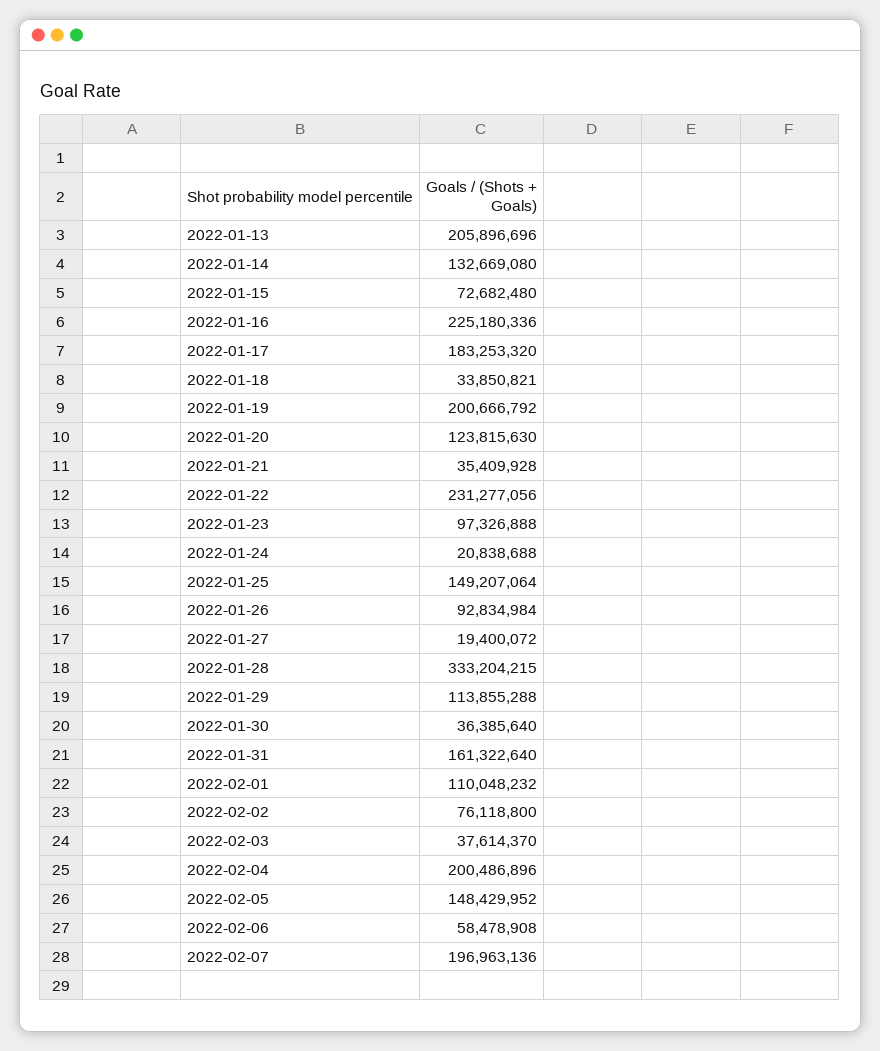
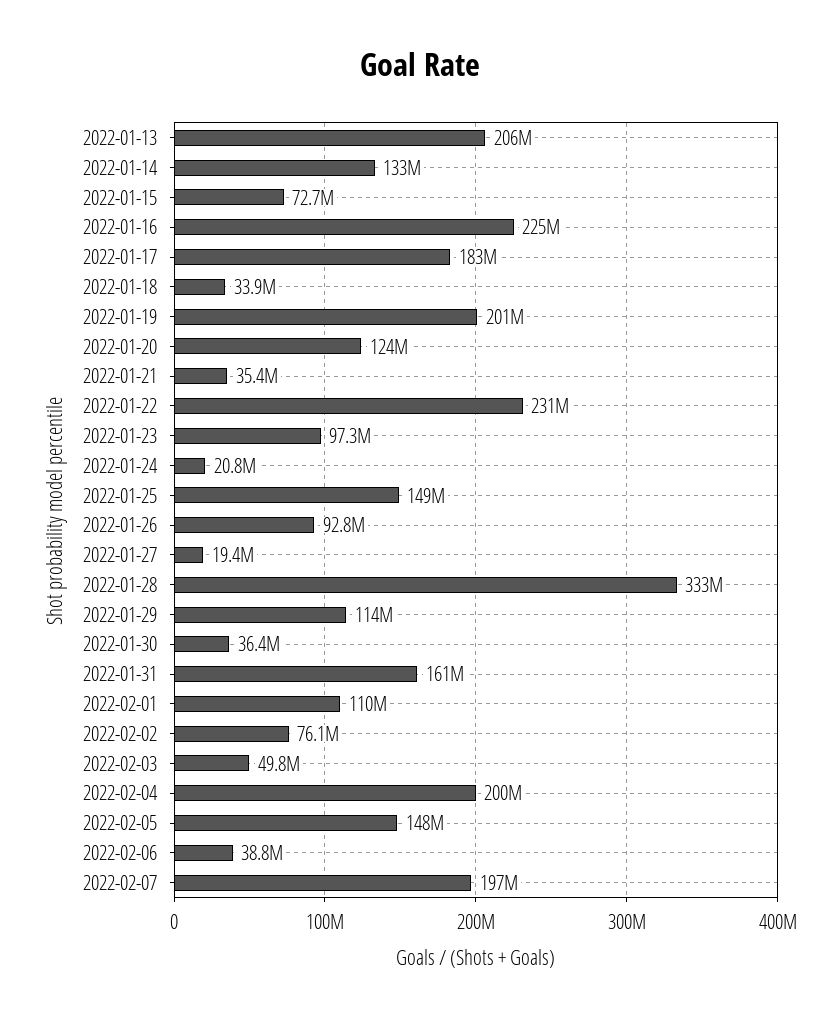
  {
    "2022-01-13": 205896696,
    "2022-01-14": 132669080,
    "2022-01-15": 72682480,
    "2022-01-16": 225180336,
    "2022-01-17": 183253320,
    "2022-01-18": 33850821,
    "2022-01-19": 200666792,
    "2022-01-20": 123815630,
    "2022-01-21": 35409928,
    "2022-01-22": 231277056,
    "2022-01-23": 97326888,
    "2022-01-24": 20838688,
    "2022-01-25": 149207064,
    "2022-01-26": 92834984,
    "2022-01-27": 19400072,
    "2022-01-28": 333204215,
    "2022-01-29": 113855288,
    "2022-01-30": 36385640,
    "2022-01-31": 161322640,
    "2022-02-01": 110048232,
    "2022-02-02": 76118800,
-   "2022-02-03": 37614370,
+   "2022-02-03": 49800000,
    "2022-02-04": 200486896,
    "2022-02-05": 148429952,
-   "2022-02-06": 58478908,
+   "2022-02-06": 38800000,
    "2022-02-07": 196963136
  }

